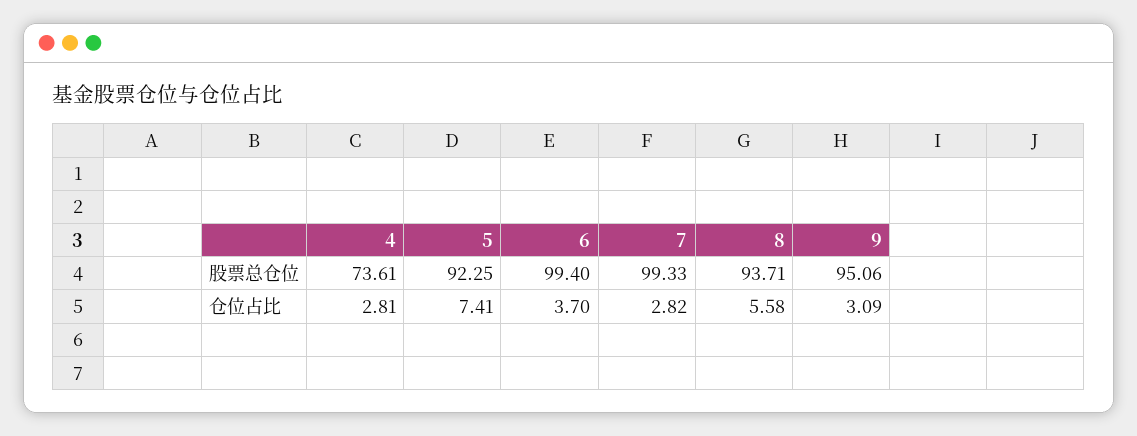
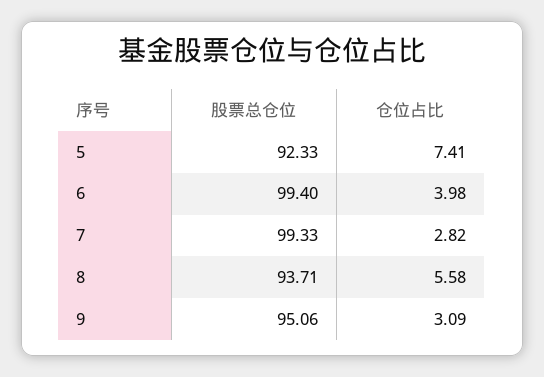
  {
-   "4": {
-     "股票总仓位": 73.61,
-     "仓位占比": 2.81
-   },
    "5": {
-     "股票总仓位": 92.25,
+     "股票总仓位": 92.33,
      "仓位占比": 7.41
    },
    "6": {
      "股票总仓位": 99.4,
-     "仓位占比": 3.7
+     "仓位占比": 3.98
    },
    "7": {
      "股票总仓位": 99.33,
      "仓位占比": 2.82
    },
    "8": {
      "股票总仓位": 93.71,
      "仓位占比": 5.58
    },
    "9": {
      "股票总仓位": 95.06,
      "仓位占比": 3.09
    }
  }

